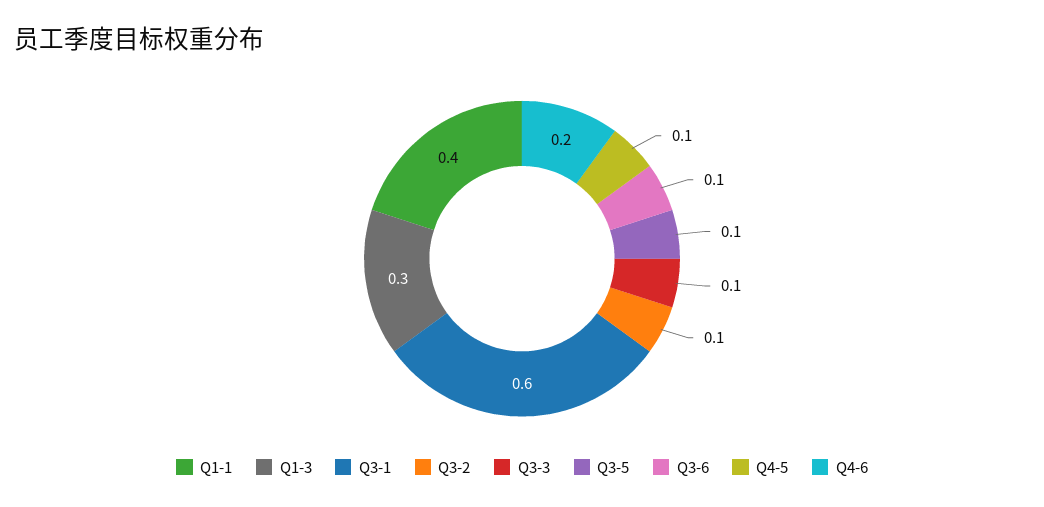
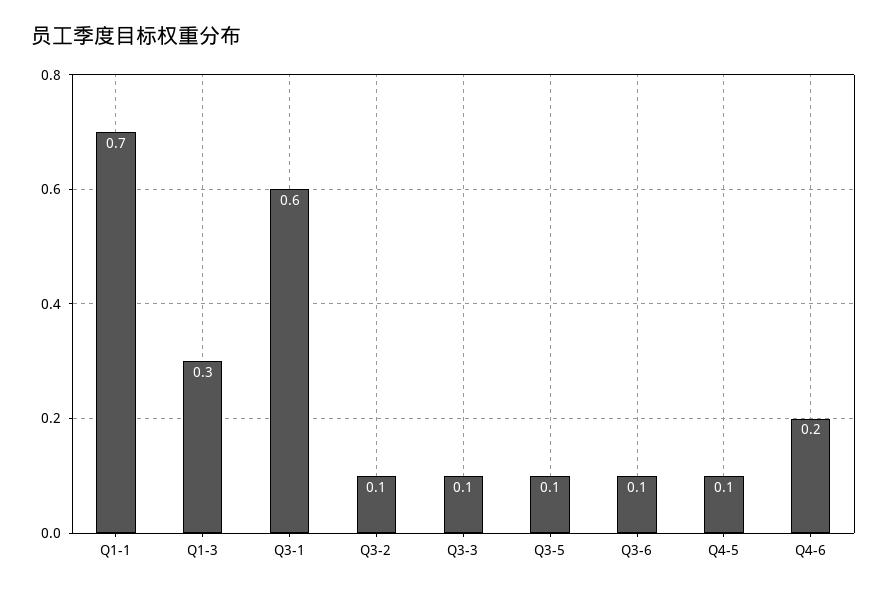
  {
-   "Q1-1": 0.4,
+   "Q1-1": 0.7,
    "Q1-3": 0.3,
    "Q3-1": 0.6,
    "Q3-2": 0.1,
    "Q3-3": 0.1,
    "Q3-5": 0.1,
    "Q3-6": 0.1,
    "Q4-5": 0.1,
    "Q4-6": 0.2
  }

